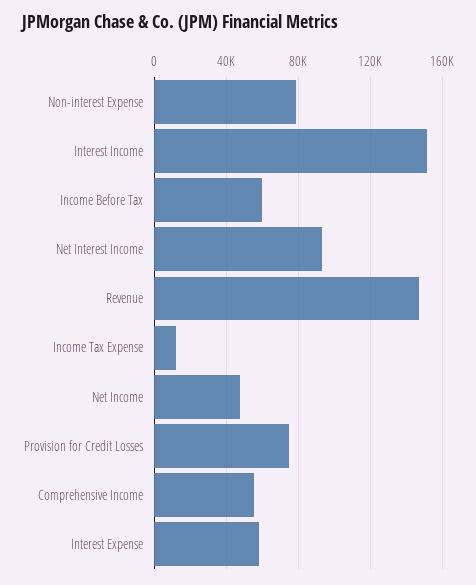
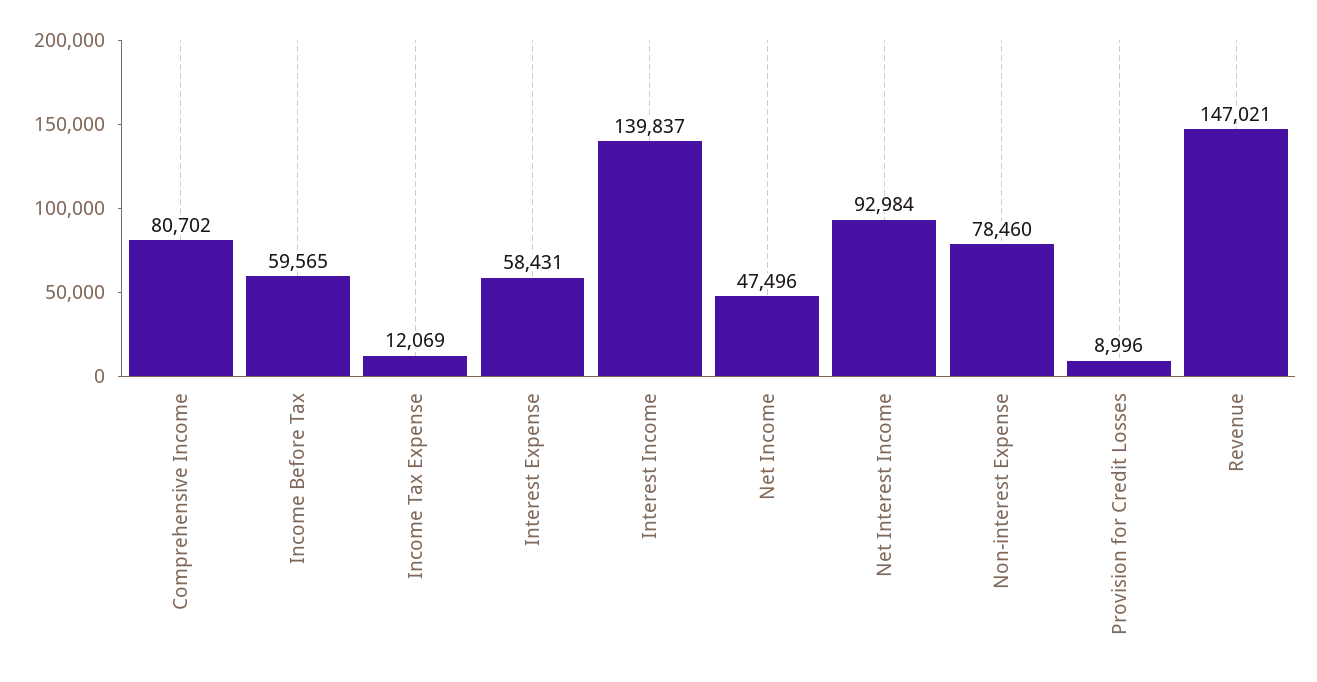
  {
    "Non-interest Expense": 78460,
-   "Interest Income": 150000,
+   "Interest Income": 139837,
    "Income Before Tax": 59565,
    "Net Interest Income": 92984,
    "Revenue": 147021,
    "Income Tax Expense": 12069,
    "Net Income": 47496,
-   "Provision for Credit Losses": 75000,
+   "Provision for Credit Losses": 8996,
-   "Comprehensive Income": 55000,
+   "Comprehensive Income": 80702,
    "Interest Expense": 58431
  }

